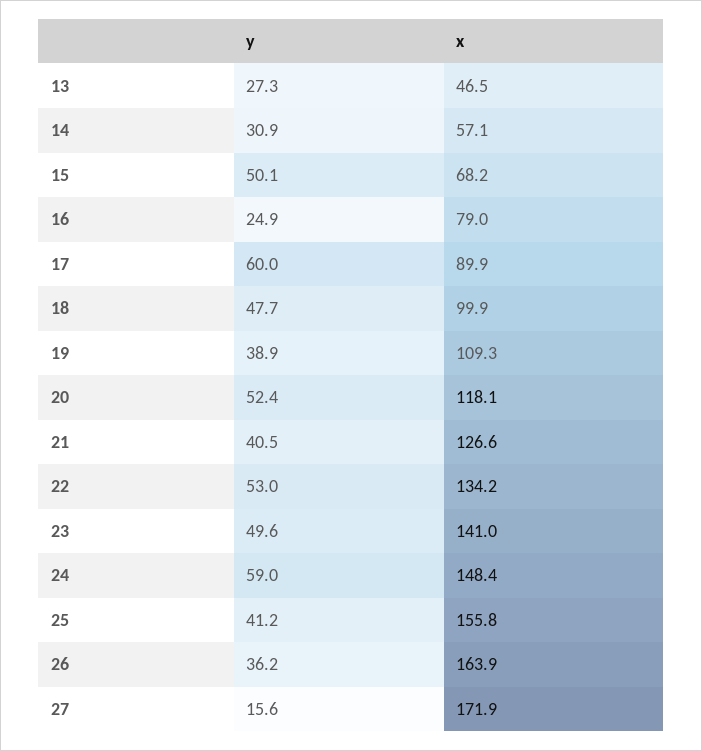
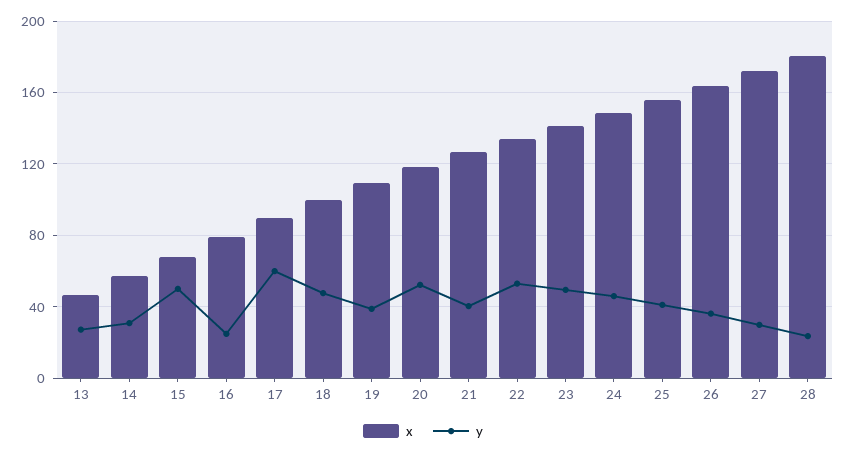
  {
    "y": {
      "13": 27.3,
      "14": 30.9,
      "15": 50.1,
      "16": 24.9,
      "17": 60,
      "18": 47.7,
      "19": 38.9,
      "20": 52.4,
      "21": 40.5,
      "22": 53,
      "23": 49.6,
-     "24": 59,
+     "24": 45,
      "25": 41.2,
      "26": 36.2,
-     "27": 15.6
+     "27": 30,
+     "28": 25
    },
    "x": {
      "13": 46.5,
      "14": 57.1,
      "15": 68.2,
      "16": 79,
      "17": 89.9,
      "18": 99.9,
      "19": 109.3,
      "20": 118.1,
      "21": 126.6,
      "22": 134.2,
      "23": 141,
      "24": 148.4,
      "25": 155.8,
      "26": 163.9,
-     "27": 171.9
+     "27": 171.9,
+     "28": 180
    }
  }

